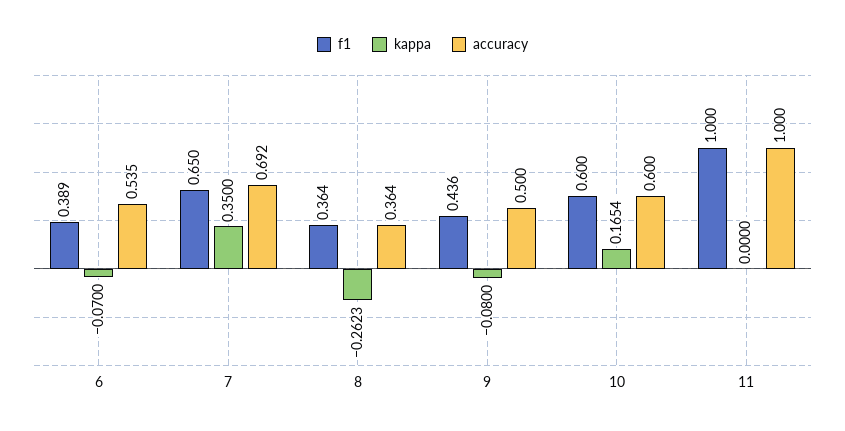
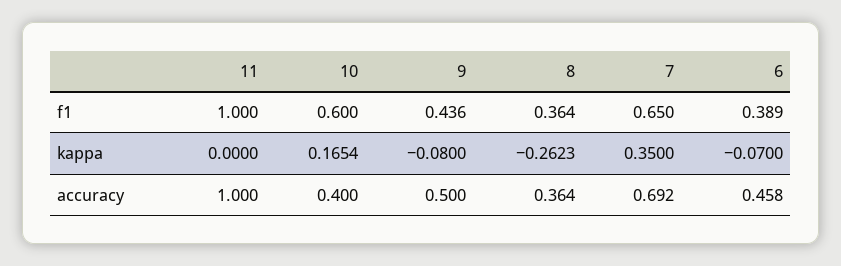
  {
    "f1": {
      "6": 0.389,
      "7": 0.65,
      "8": 0.364,
      "9": 0.436,
      "10": 0.6,
      "11": 1
    },
    "kappa": {
      "6": -0.07,
      "7": 0.35,
      "8": -0.2623,
      "9": -0.08,
      "10": 0.1654,
      "11": 0
    },
    "accuracy": {
-     "6": 0.535,
+     "6": 0.458,
      "7": 0.692,
      "8": 0.364,
      "9": 0.5,
-     "10": 0.6,
+     "10": 0.4,
      "11": 1
    }
  }

